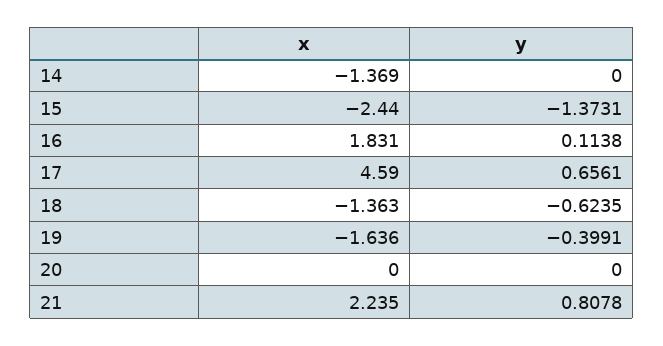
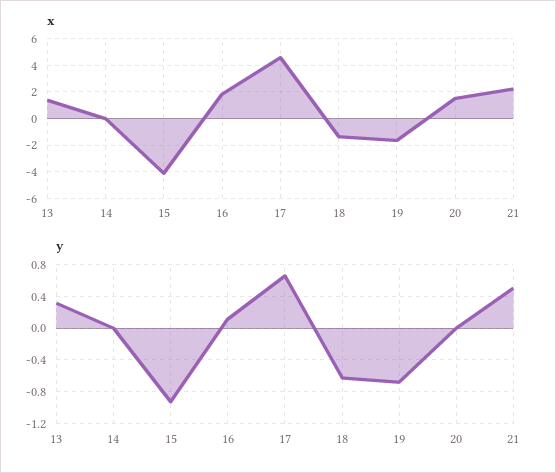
  {
    "x": {
-     "14": -1.369,
+     "14": 0,
-     "15": -2.44,
+     "15": -4,
      "16": 1.831,
      "17": 4.59,
      "18": -1.363,
      "19": -1.636,
-     "20": 0,
+     "20": 1.5,
-     "21": 2.235
+     "21": 2.235,
+     "13": 1.5
    },
    "y": {
      "14": 0,
-     "15": -1.3731,
+     "15": -0.9,
      "16": 0.1138,
      "17": 0.6561,
      "18": -0.6235,
-     "19": -0.3991,
+     "19": -0.7,
      "20": 0,
-     "21": 0.8078
+     "21": 0.5,
+     "13": 0.3
    }
  }

